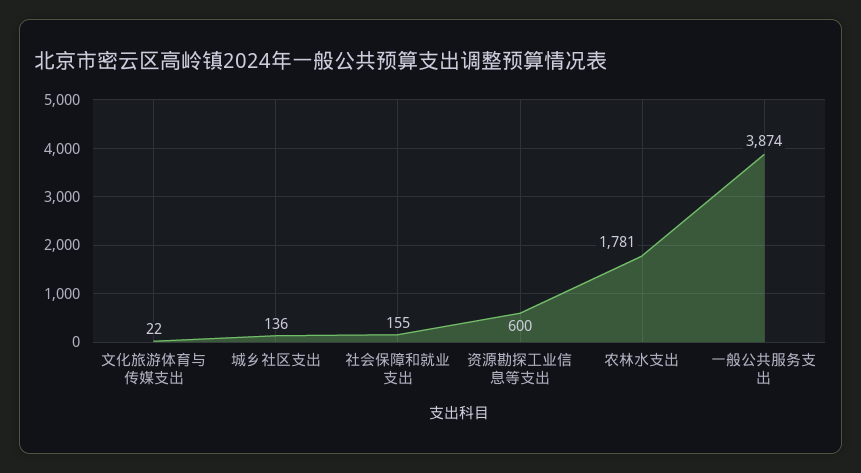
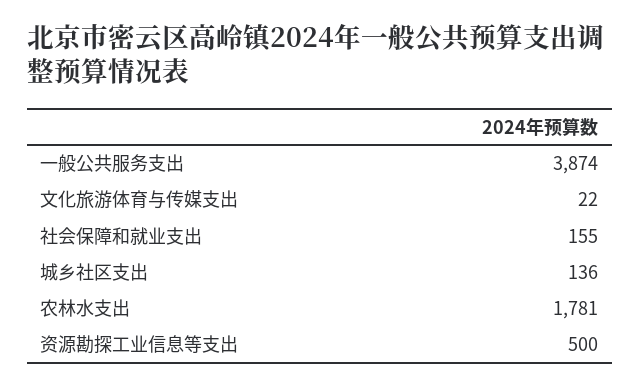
  {
    "文化旅游体育与传媒支出": 22,
    "城乡社区支出": 136,
    "社会保障和就业支出": 155,
-   "资源勘探工业信息等支出": 600,
+   "资源勘探工业信息等支出": 500,
    "农林水支出": 1781,
    "一般公共服务支出": 3874
  }

